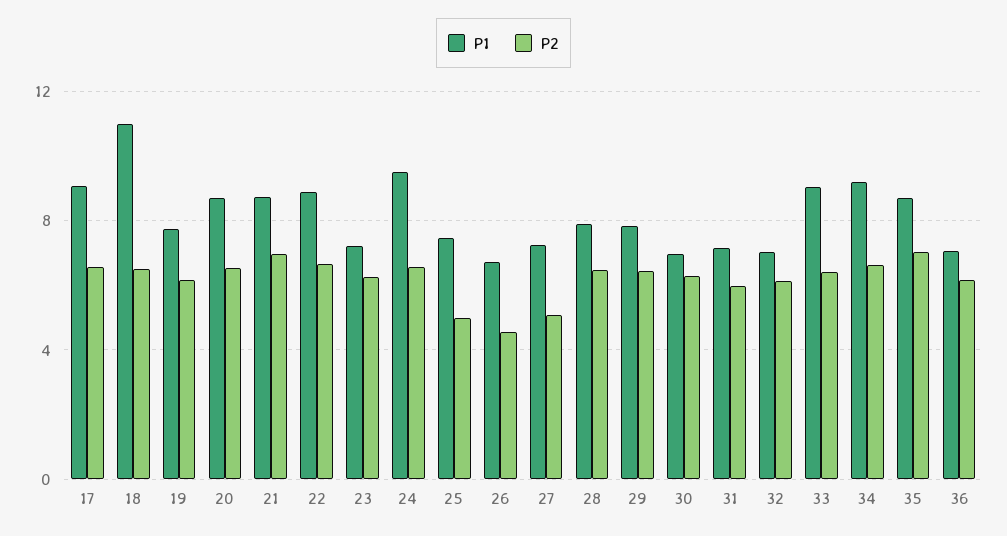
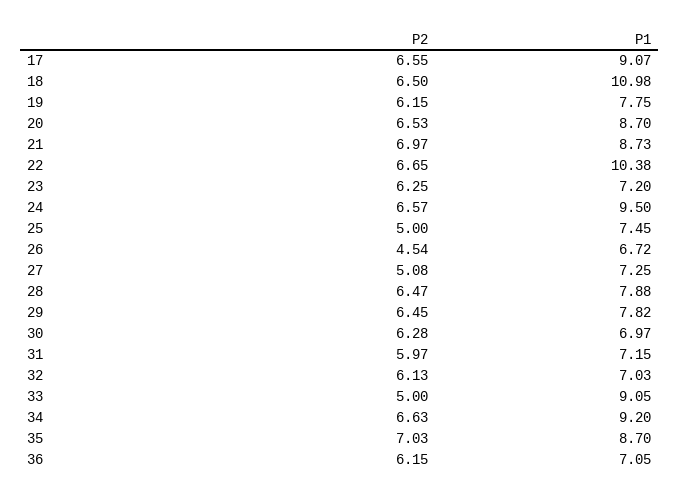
  {
    "P1": {
      "17": 9.07,
      "18": 10.98,
      "19": 7.75,
      "20": 8.7,
      "21": 8.73,
-     "22": 9,
+     "22": 10.38,
      "23": 7.2,
      "24": 9.5,
      "25": 7.45,
      "26": 6.72,
      "27": 7.25,
      "28": 7.88,
      "29": 7.82,
      "30": 6.97,
      "31": 7.15,
      "32": 7.03,
      "33": 9.05,
      "34": 9.2,
      "35": 8.7,
      "36": 7.05
    },
    "P2": {
      "17": 6.55,
      "18": 6.5,
      "19": 6.15,
      "20": 6.53,
      "21": 6.97,
      "22": 6.65,
      "23": 6.25,
      "24": 6.57,
      "25": 5,
      "26": 4.54,
      "27": 5.08,
      "28": 6.47,
      "29": 6.45,
      "30": 6.28,
      "31": 5.97,
      "32": 6.13,
-     "33": 6.5,
+     "33": 5,
      "34": 6.63,
      "35": 7.03,
      "36": 6.15
    }
  }

